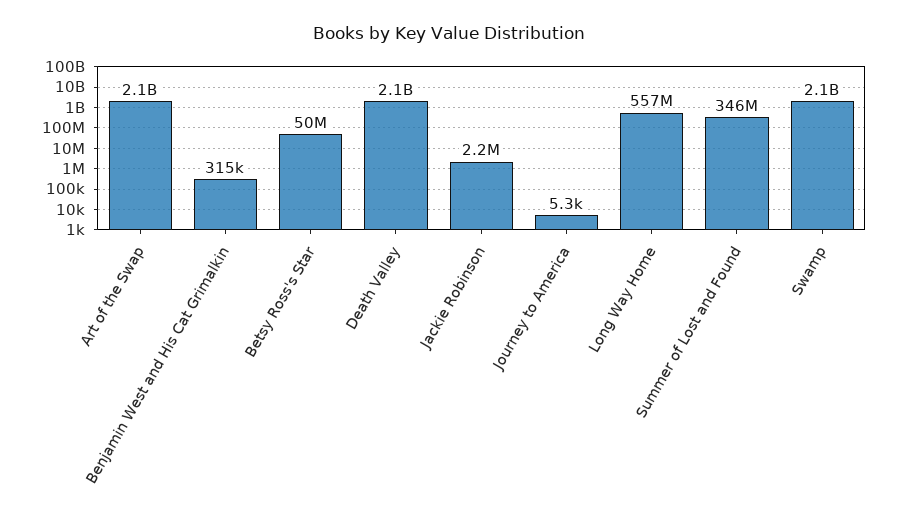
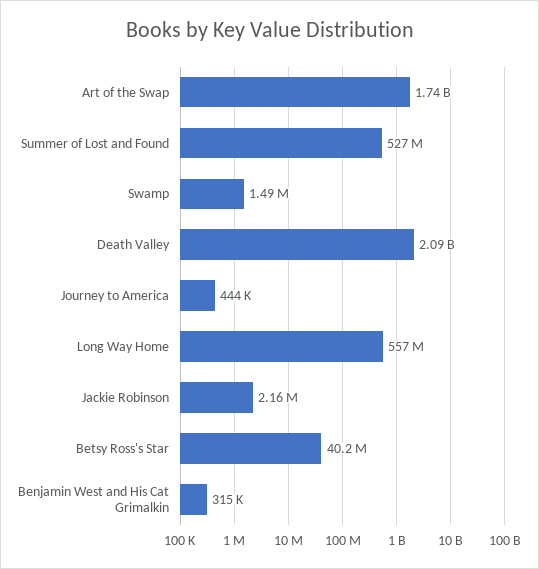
  {
-   "Art of the Swap": 2100000000,
+   "Art of the Swap": 1740000000,
    "Benjamin West and His Cat Grimalkin": 315000,
-   "Betsy Ross's Star": 50000000,
+   "Betsy Ross's Star": 40200000,
    "Death Valley": 2090000000,
    "Jackie Robinson": 2160000,
-   "Journey to America": 5300,
+   "Journey to America": 444000,
    "Long Way Home": 557000000,
-   "Summer of Lost and Found": 346000000,
+   "Summer of Lost and Found": 527000000,
-   "Swamp": 2100000000
+   "Swamp": 1490000
  }

